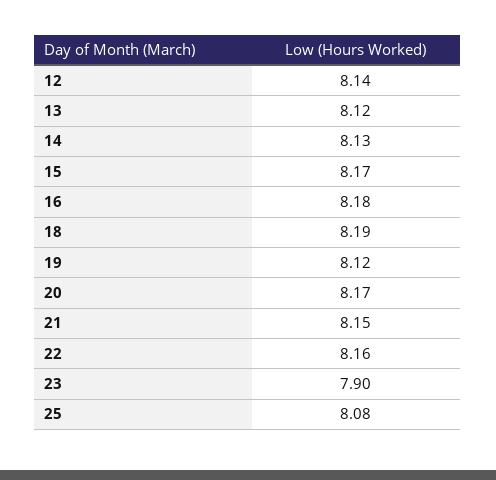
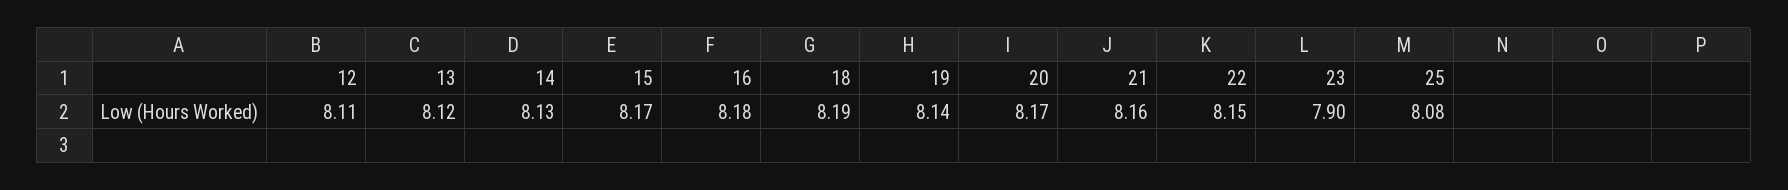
  {
-   "12": 8.14,
+   "12": 8.11,
    "13": 8.12,
    "14": 8.13,
    "15": 8.17,
    "16": 8.18,
    "18": 8.19,
-   "19": 8.12,
+   "19": 8.14,
    "20": 8.17,
-   "21": 8.15,
+   "21": 8.16,
-   "22": 8.16,
+   "22": 8.15,
    "23": 7.9,
    "25": 8.08
  }

